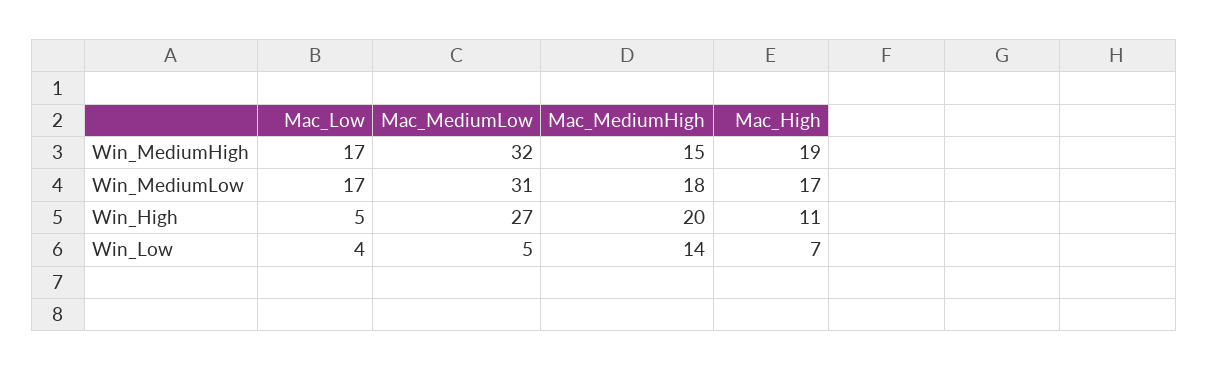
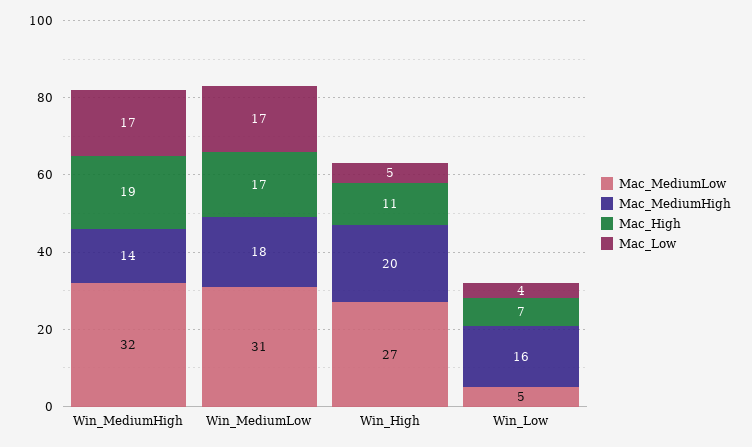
  {
    "Mac_Low": {
      "Win_MediumHigh": 17,
      "Win_MediumLow": 17,
      "Win_High": 5,
      "Win_Low": 4
    },
    "Mac_MediumLow": {
      "Win_MediumHigh": 32,
      "Win_MediumLow": 31,
      "Win_High": 27,
      "Win_Low": 5
    },
    "Mac_MediumHigh": {
-     "Win_MediumHigh": 15,
+     "Win_MediumHigh": 14,
      "Win_MediumLow": 18,
      "Win_High": 20,
-     "Win_Low": 14
+     "Win_Low": 16
    },
    "Mac_High": {
      "Win_MediumHigh": 19,
      "Win_MediumLow": 17,
      "Win_High": 11,
      "Win_Low": 7
    }
  }

